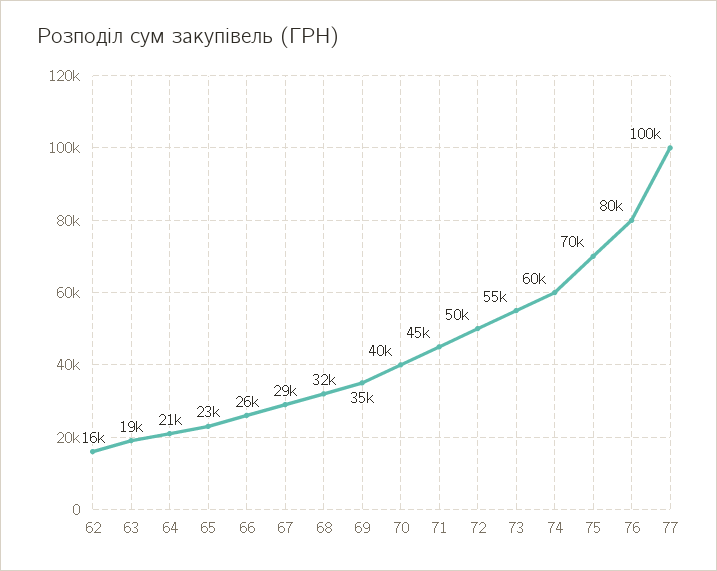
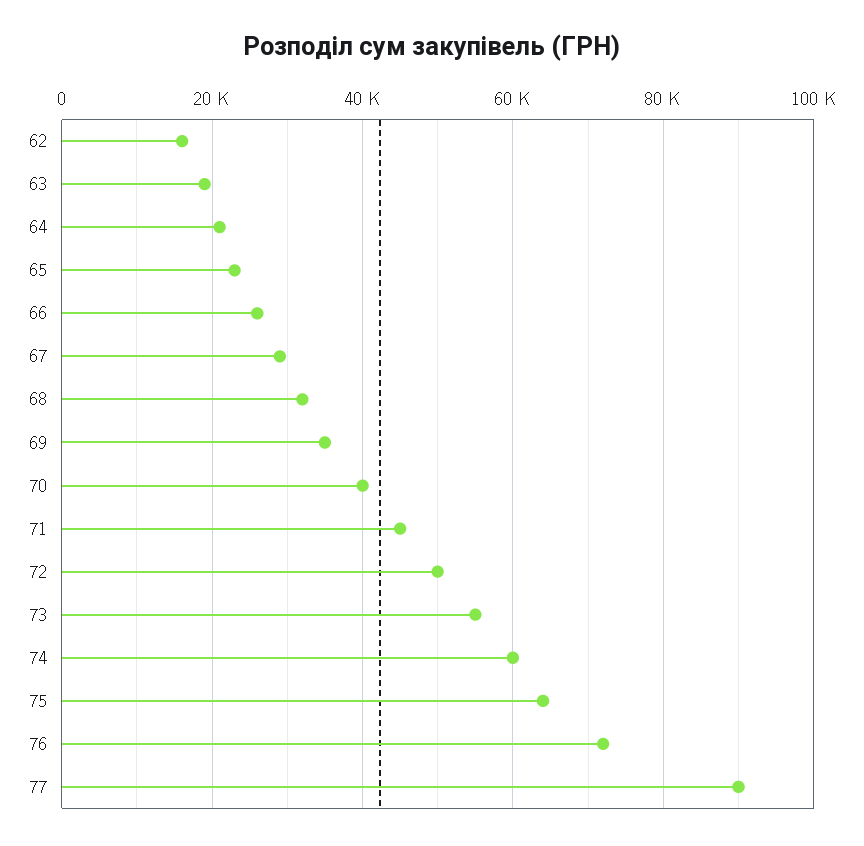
  {
    "62": 16000,
    "63": 19000,
    "64": 21000,
    "65": 23000,
    "66": 26000,
    "67": 29000,
    "68": 32000,
    "69": 35000,
    "70": 40000,
    "71": 45000,
    "72": 50000,
    "73": 55000,
    "74": 60000,
-   "75": 70000,
+   "75": 64000,
-   "76": 80000,
+   "76": 72000,
-   "77": 100000
+   "77": 90000
  }

